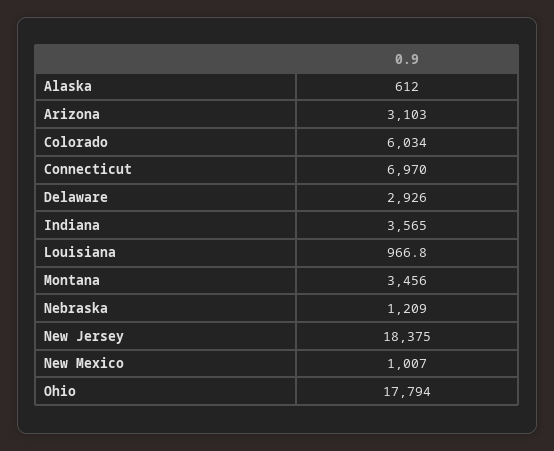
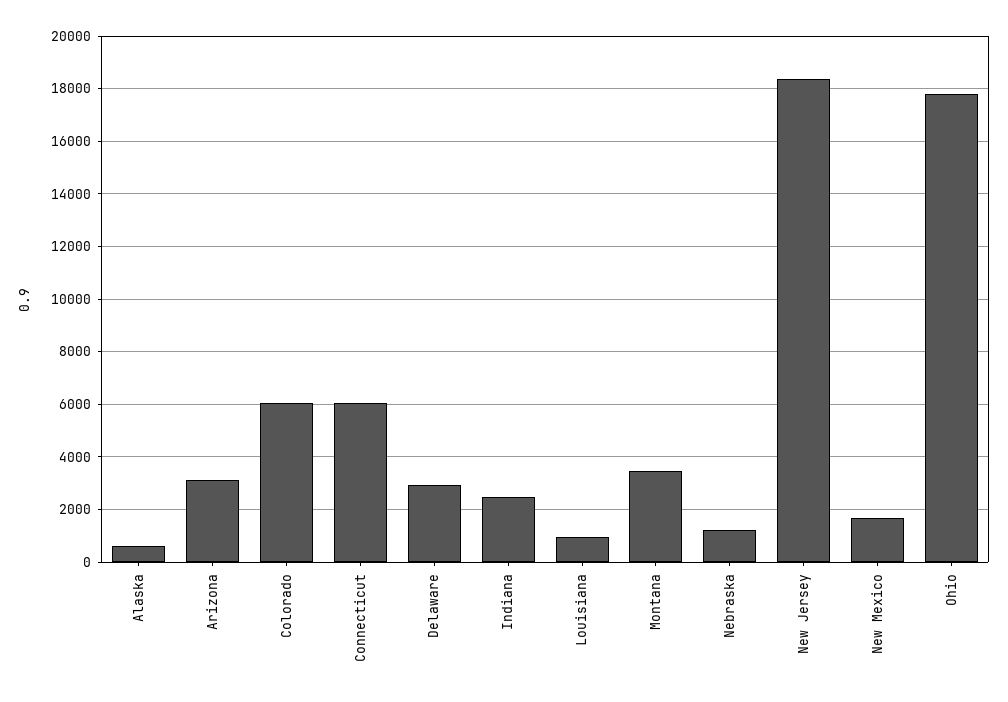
  {
    "Alaska": 612,
    "Arizona": 3103,
    "Colorado": 6034,
-   "Connecticut": 6970,
+   "Connecticut": 6000,
    "Delaware": 2926,
-   "Indiana": 3565,
+   "Indiana": 2500,
    "Louisiana": 966.8,
    "Montana": 3456,
    "Nebraska": 1209,
    "New Jersey": 18375,
-   "New Mexico": 1007,
+   "New Mexico": 1750,
    "Ohio": 17794
  }

